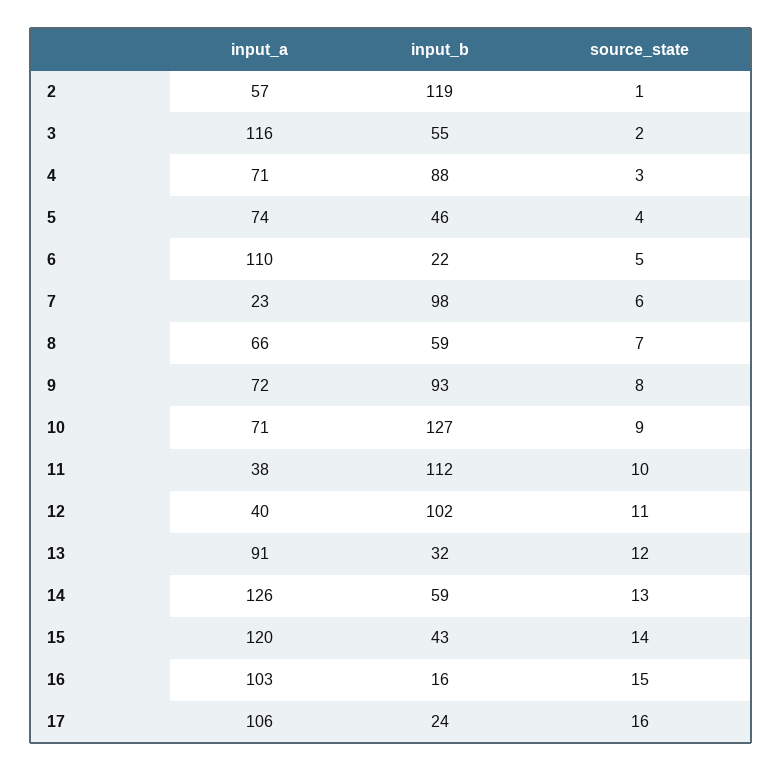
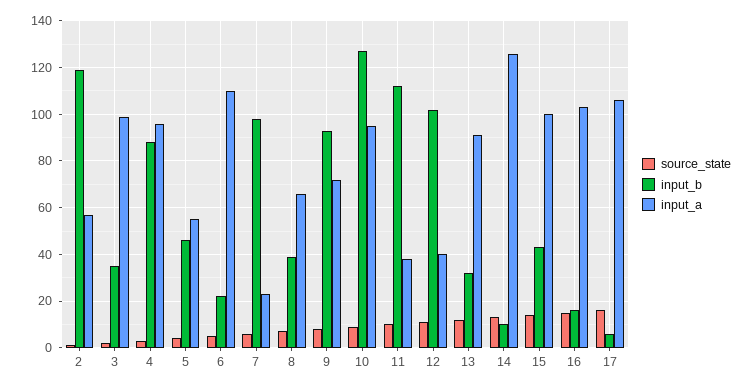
  {
    "input_a": {
      "2": 57,
-     "3": 116,
+     "3": 100,
-     "4": 71,
+     "4": 95,
-     "5": 74,
+     "5": 55,
      "6": 110,
      "7": 23,
      "8": 66,
      "9": 72,
-     "10": 71,
+     "10": 95,
      "11": 38,
      "12": 40,
      "13": 91,
      "14": 126,
-     "15": 120,
+     "15": 100,
      "16": 103,
      "17": 106
    },
    "input_b": {
      "2": 119,
-     "3": 55,
+     "3": 35,
      "4": 88,
      "5": 46,
      "6": 22,
      "7": 98,
-     "8": 59,
+     "8": 40,
      "9": 93,
      "10": 127,
      "11": 112,
      "12": 102,
      "13": 32,
-     "14": 59,
+     "14": 10,
      "15": 43,
      "16": 16,
-     "17": 24
+     "17": 5
    },
    "source_state": {
      "2": 1,
      "3": 2,
      "4": 3,
      "5": 4,
      "6": 5,
      "7": 6,
      "8": 7,
      "9": 8,
      "10": 9,
      "11": 10,
      "12": 11,
      "13": 12,
      "14": 13,
      "15": 14,
      "16": 15,
      "17": 16
    }
  }

